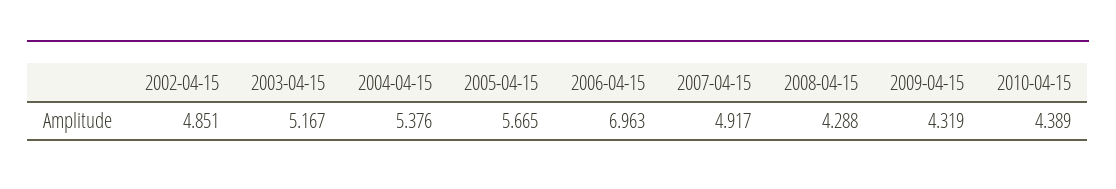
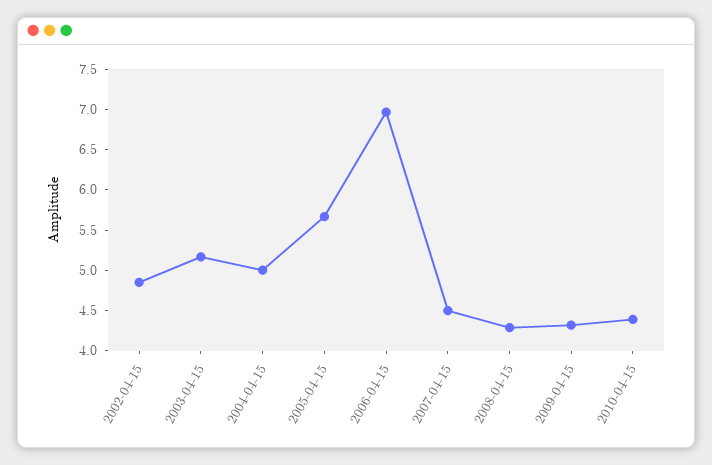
  {
    "2002-04-15": 4.851,
    "2003-04-15": 5.167,
-   "2004-04-15": 5.376,
+   "2004-04-15": 5,
    "2005-04-15": 5.665,
    "2006-04-15": 6.963,
-   "2007-04-15": 4.917,
+   "2007-04-15": 4.5,
    "2008-04-15": 4.288,
    "2009-04-15": 4.319,
    "2010-04-15": 4.389
  }

